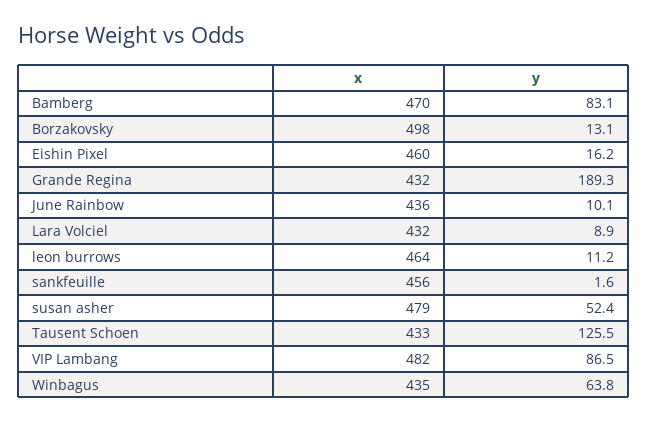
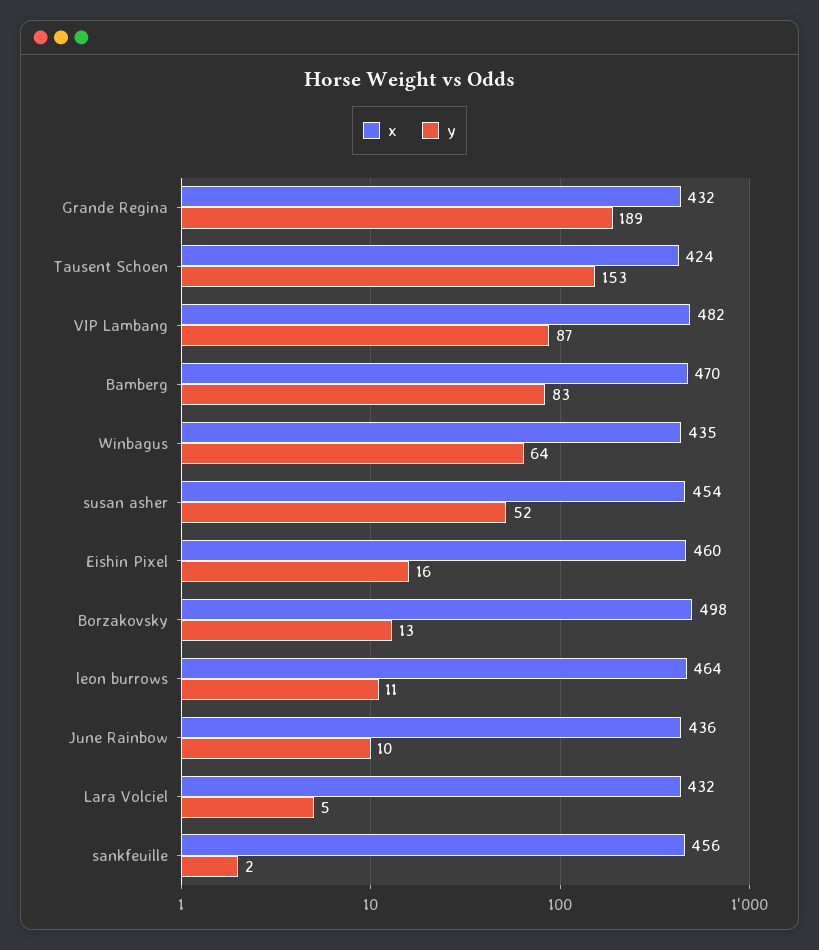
  {
    "x": {
      "Bamberg": 470,
      "Borzakovsky": 498,
      "Eishin Pixel": 460,
      "Grande Regina": 432,
      "June Rainbow": 436,
      "Lara Volciel": 432,
      "leon burrows": 464,
      "sankfeuille": 456,
-     "susan asher": 479,
+     "susan asher": 454,
-     "Tausent Schoen": 433,
+     "Tausent Schoen": 424,
      "VIP Lambang": 482,
      "Winbagus": 435
    },
    "y": {
      "Bamberg": 83.1,
      "Borzakovsky": 13.1,
      "Eishin Pixel": 16.2,
      "Grande Regina": 189.3,
      "June Rainbow": 10.1,
-     "Lara Volciel": 8.9,
+     "Lara Volciel": 5,
      "leon burrows": 11.2,
      "sankfeuille": 1.6,
      "susan asher": 52.4,
-     "Tausent Schoen": 125.5,
+     "Tausent Schoen": 153,
      "VIP Lambang": 86.5,
      "Winbagus": 63.8
    }
  }

